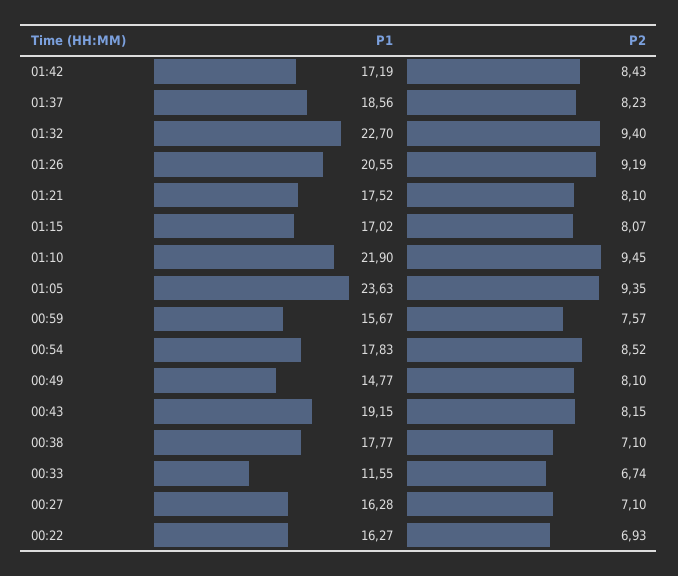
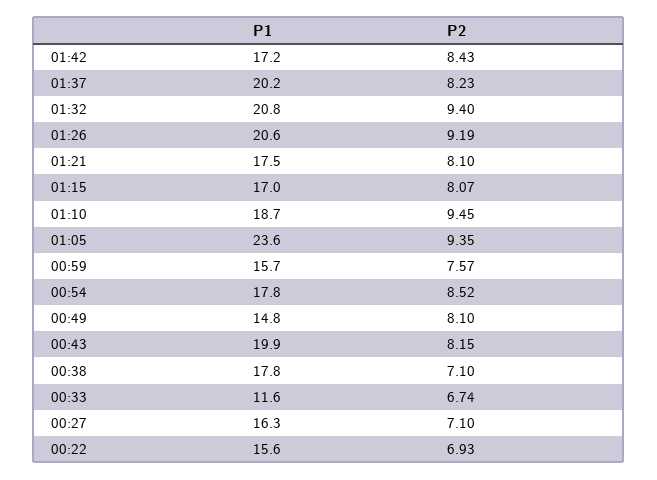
  {
    "P1": {
      "01:42": 17.19,
-     "01:37": 18.56,
+     "01:37": 20.2,
-     "01:32": 22.7,
+     "01:32": 20.8,
      "01:26": 20.55,
      "01:21": 17.52,
      "01:15": 17.02,
-     "01:10": 21.9,
+     "01:10": 18.7,
      "01:05": 23.63,
      "00:59": 15.67,
      "00:54": 17.83,
      "00:49": 14.77,
-     "00:43": 19.15,
+     "00:43": 19.9,
      "00:38": 17.77,
      "00:33": 11.55,
      "00:27": 16.28,
-     "00:22": 16.27
+     "00:22": 15.6
    },
    "P2": {
      "01:42": 8.43,
      "01:37": 8.23,
      "01:32": 9.4,
      "01:26": 9.19,
      "01:21": 8.1,
      "01:15": 8.07,
      "01:10": 9.45,
      "01:05": 9.35,
      "00:59": 7.57,
      "00:54": 8.52,
      "00:49": 8.1,
      "00:43": 8.15,
      "00:38": 7.1,
      "00:33": 6.74,
      "00:27": 7.1,
      "00:22": 6.93
    }
  }

